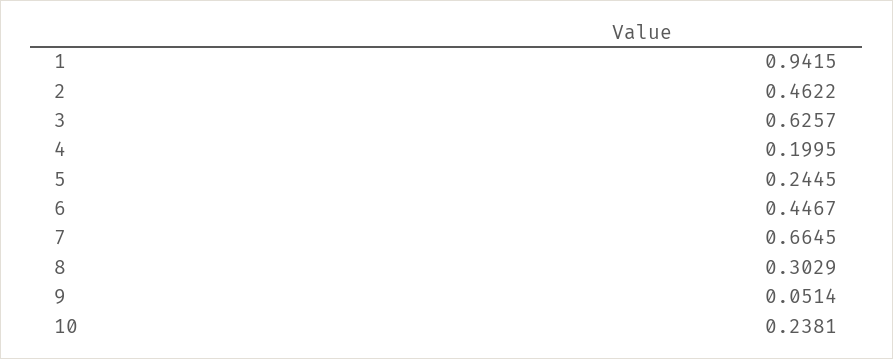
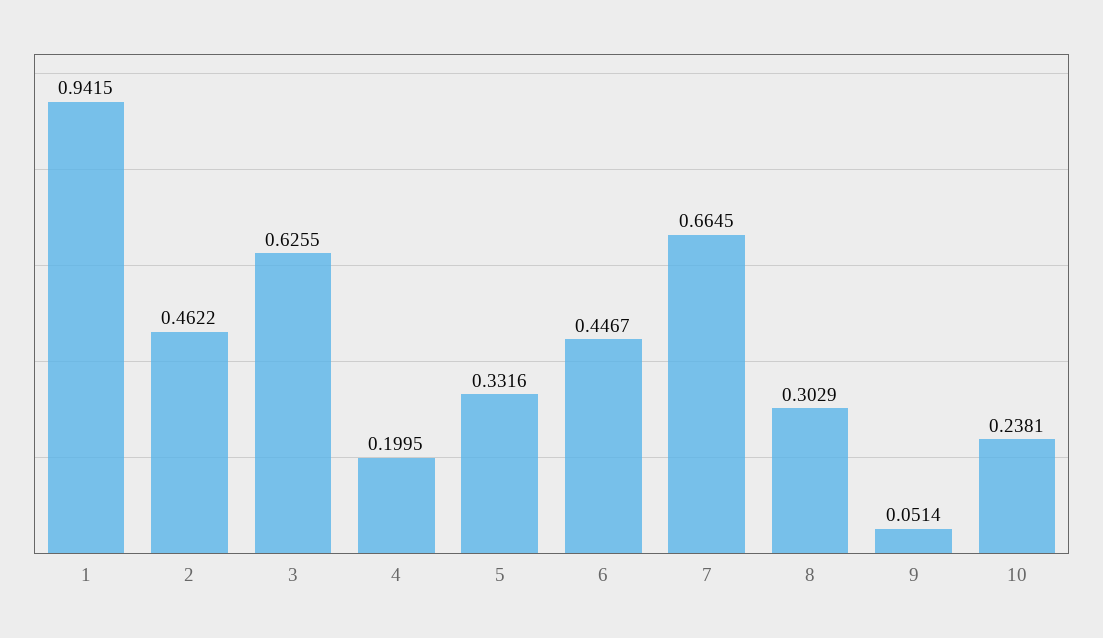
  {
    "1": 0.9415,
    "2": 0.4622,
-   "3": 0.6257,
+   "3": 0.6255,
    "4": 0.1995,
-   "5": 0.2445,
+   "5": 0.3316,
    "6": 0.4467,
    "7": 0.6645,
    "8": 0.3029,
    "9": 0.0514,
    "10": 0.2381
  }

